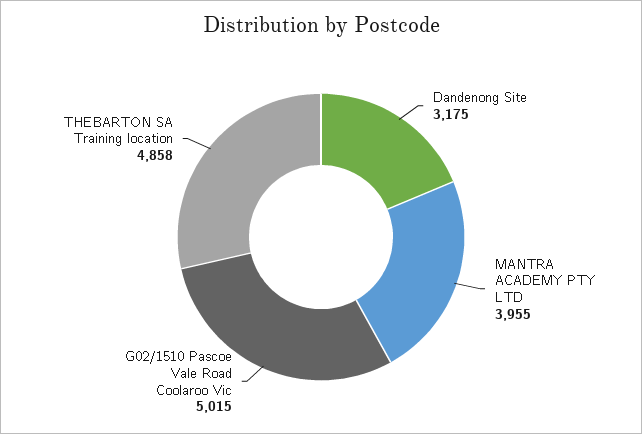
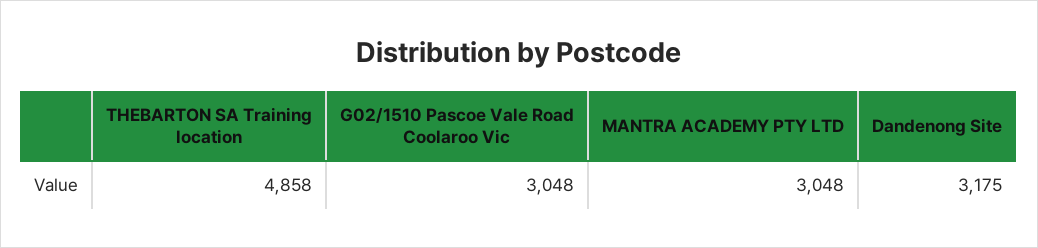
  {
    "Dandenong Site": 3175,
-   "MANTRA ACADEMY PTY LTD": 3955,
+   "MANTRA ACADEMY PTY LTD": 3048,
-   "G02/1510 Pascoe Vale Road Coolaroo Vic": 5015,
+   "G02/1510 Pascoe Vale Road Coolaroo Vic": 3048,
    "THEBARTON SA Training location": 4858
  }

